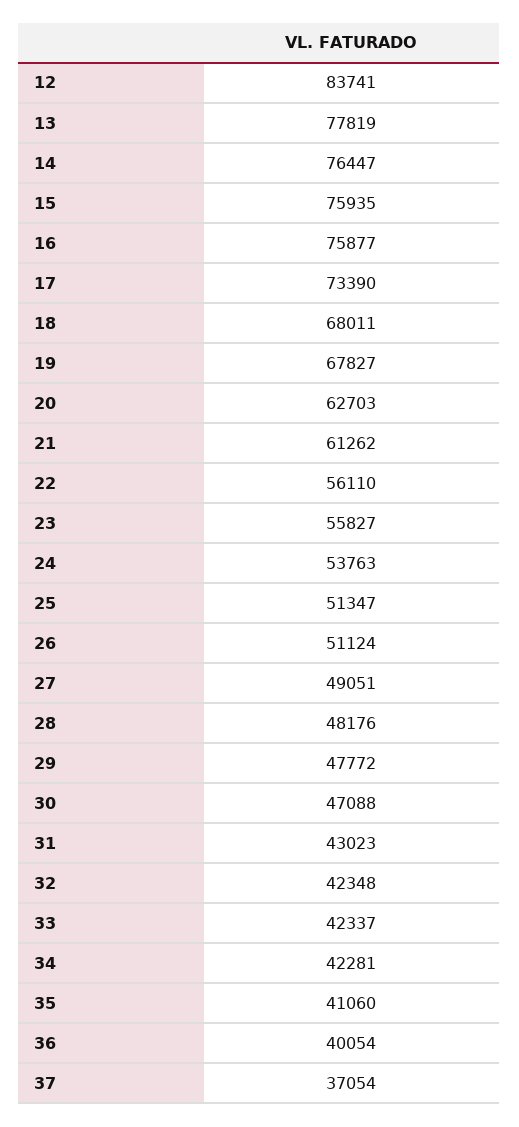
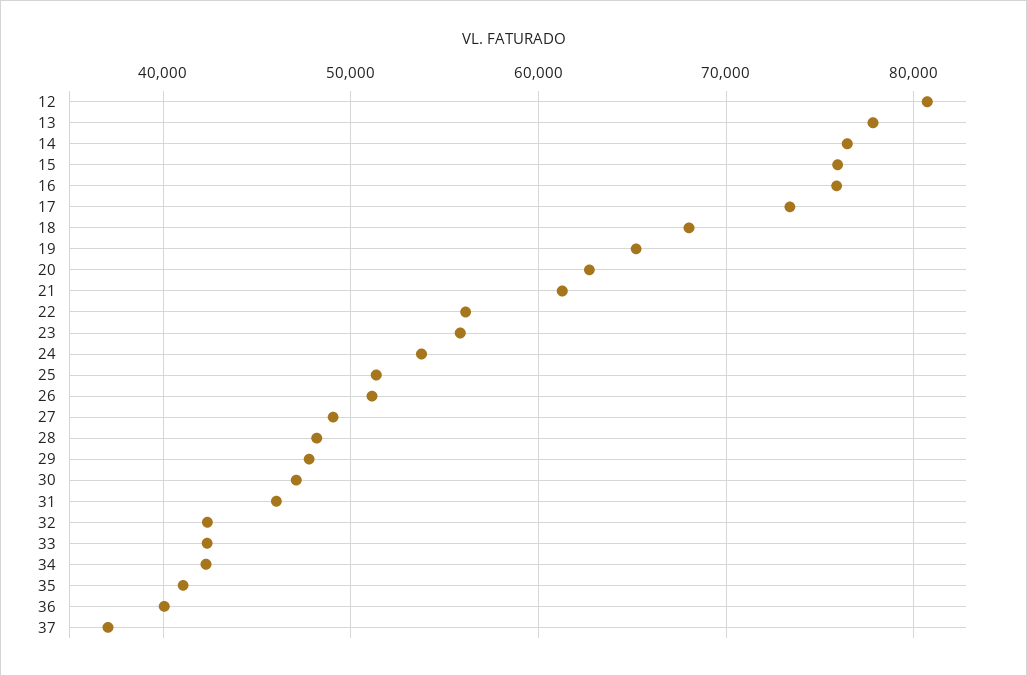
  {
-   "12": 83741,
+   "12": 81000,
    "13": 77819,
    "14": 76447,
    "15": 75935,
    "16": 75877,
    "17": 73390,
    "18": 68011,
-   "19": 67827,
+   "19": 65000,
    "20": 62703,
    "21": 61262,
    "22": 56110,
    "23": 55827,
    "24": 53763,
    "25": 51347,
    "26": 51124,
    "27": 49051,
    "28": 48176,
    "29": 47772,
    "30": 47088,
-   "31": 43023,
+   "31": 46000,
    "32": 42348,
    "33": 42337,
    "34": 42281,
    "35": 41060,
    "36": 40054,
    "37": 37054
  }

